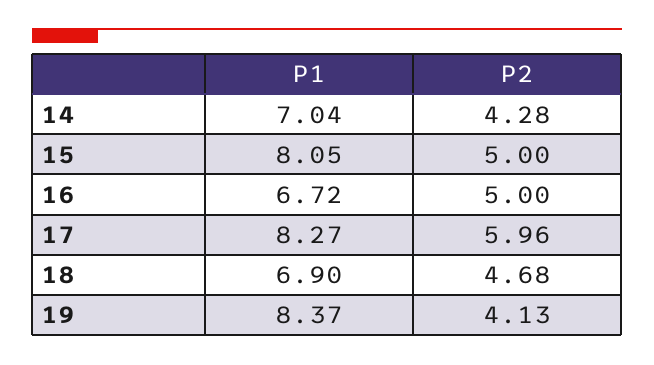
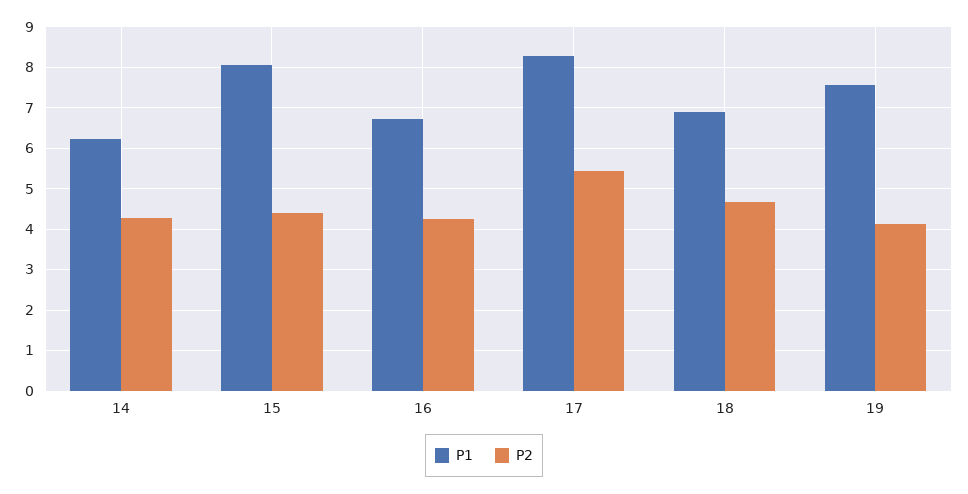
  {
    "P1": {
-     "14": 7.04,
+     "14": 6.2,
      "15": 8.05,
      "16": 6.72,
      "17": 8.27,
      "18": 6.9,
-     "19": 8.37
+     "19": 7.6
    },
    "P2": {
      "14": 4.28,
-     "15": 5,
+     "15": 4.4,
-     "16": 5,
+     "16": 4.2,
-     "17": 5.96,
+     "17": 5.4,
      "18": 4.68,
      "19": 4.13
    }
  }

